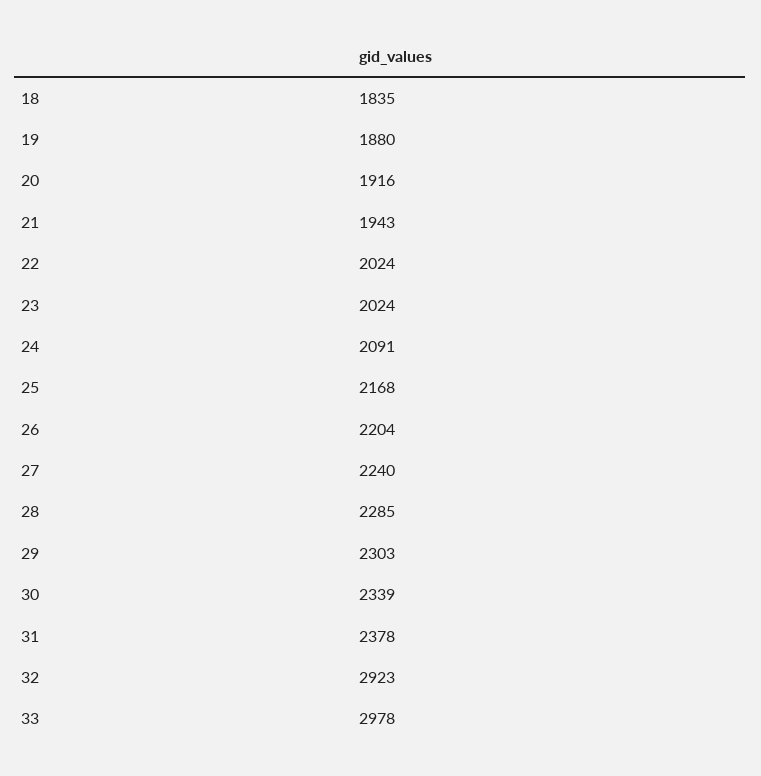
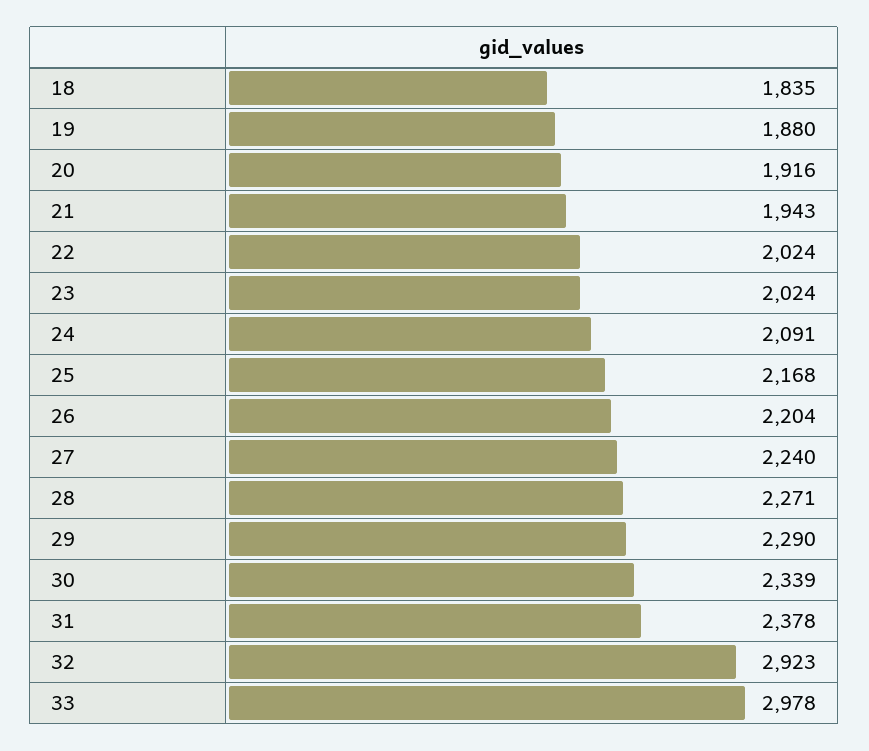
  {
    "18": 1835,
    "19": 1880,
    "20": 1916,
    "21": 1943,
    "22": 2024,
    "23": 2024,
    "24": 2091,
    "25": 2168,
    "26": 2204,
    "27": 2240,
-   "28": 2285,
+   "28": 2271,
-   "29": 2303,
+   "29": 2290,
    "30": 2339,
    "31": 2378,
    "32": 2923,
    "33": 2978
  }

